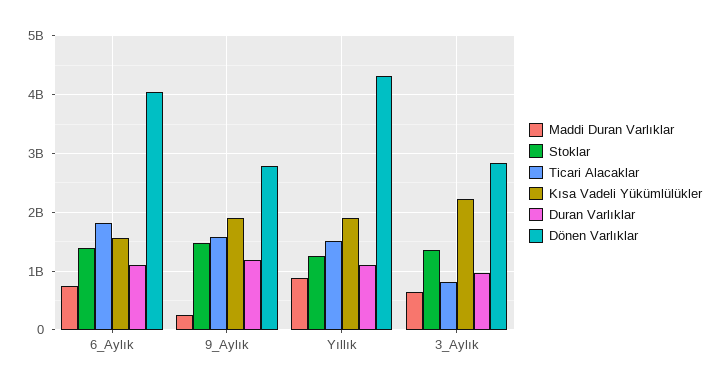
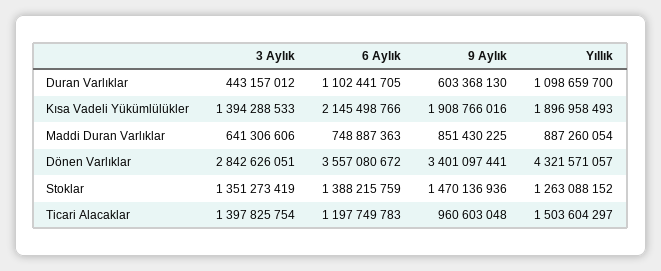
  {
    "Maddi Duran Varlıklar": {
      "6_Aylık": 748887363,
-     "9_Aylık": 200000000,
+     "9_Aylık": 851430225,
      "Yıllık": 887260054,
      "3_Aylık": 641306606
    },
    "Stoklar": {
      "6_Aylık": 1388215759,
      "9_Aylık": 1470136936,
      "Yıllık": 1263088152,
      "3_Aylık": 1351273419
    },
    "Ticari Alacaklar": {
-     "6_Aylık": 1800000000,
+     "6_Aylık": 1197749783,
-     "9_Aylık": 1600000000,
+     "9_Aylık": 960603048,
      "Yıllık": 1503604297,
-     "3_Aylık": 800000000
+     "3_Aylık": 1397825754
    },
    "Kısa Vadeli Yükümlülükler": {
-     "6_Aylık": 1600000000,
+     "6_Aylık": 2145498766,
      "9_Aylık": 1908766016,
      "Yıllık": 1896958493,
-     "3_Aylık": 2200000000
+     "3_Aylık": 1394288533
    },
    "Duran Varlıklar": {
      "6_Aylık": 1102441705,
-     "9_Aylık": 1200000000,
+     "9_Aylık": 603368130,
      "Yıllık": 1098659700,
-     "3_Aylık": 1000000000
+     "3_Aylık": 443157012
    },
    "Dönen Varlıklar": {
-     "6_Aylık": 4000000000,
+     "6_Aylık": 3557080672,
-     "9_Aylık": 2800000000,
+     "9_Aylık": 3401097441,
      "Yıllık": 4321571057,
      "3_Aylık": 2842626051
    }
  }

